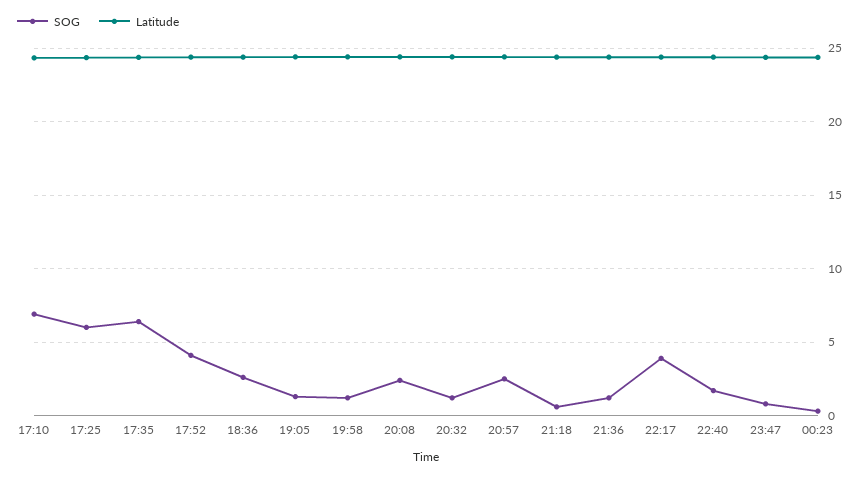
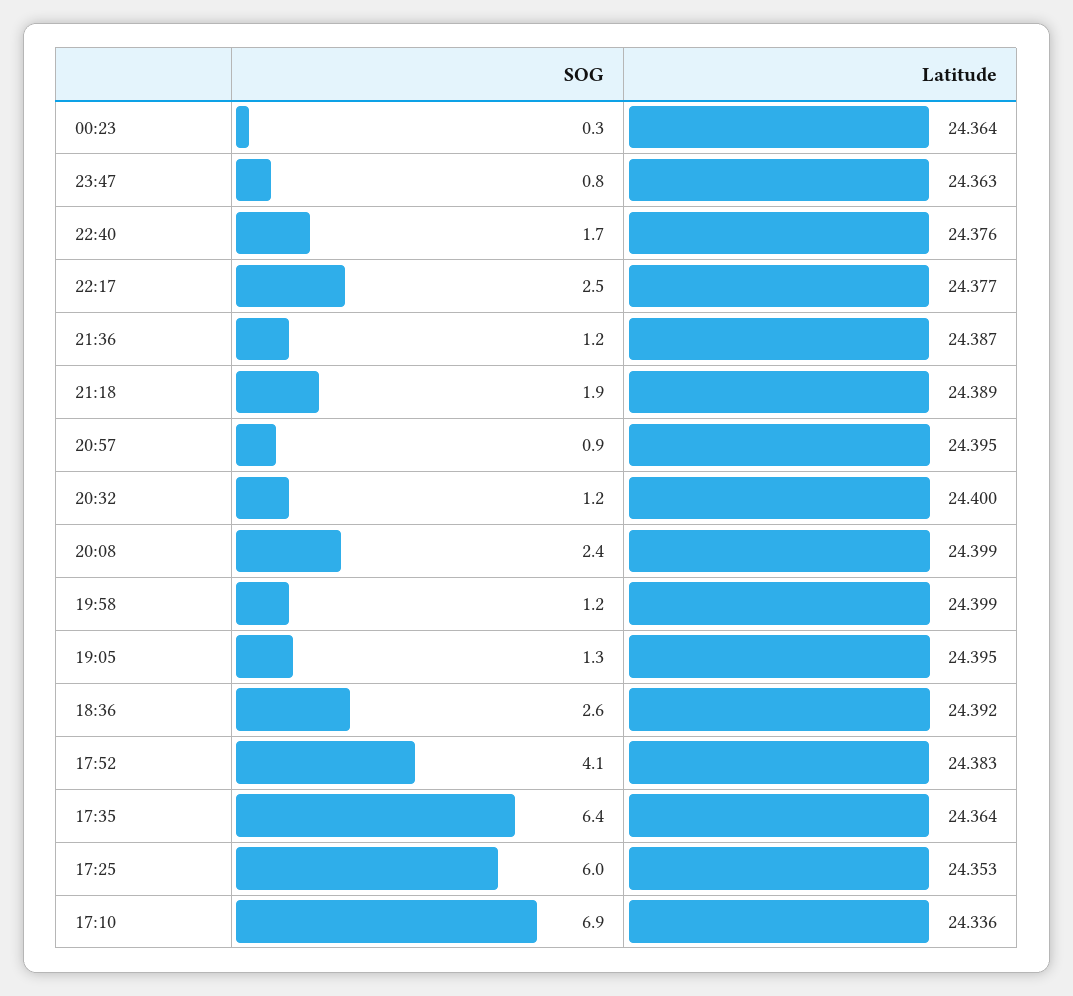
  {
    "SOG": {
      "17:10": 6.9,
      "17:25": 6,
      "17:35": 6.4,
      "17:52": 4.1,
      "18:36": 2.6,
      "19:05": 1.3,
      "19:58": 1.2,
      "20:08": 2.4,
      "20:32": 1.2,
-     "20:57": 2.5,
+     "20:57": 0.9,
-     "21:18": 0.5,
+     "21:18": 1.9,
      "21:36": 1.2,
-     "22:17": 4,
+     "22:17": 2.5,
      "22:40": 1.7,
      "23:47": 0.8,
      "00:23": 0.3
    },
    "Latitude": {
      "17:10": 24.336,
      "17:25": 24.353,
      "17:35": 24.364,
      "17:52": 24.383,
      "18:36": 24.392,
      "19:05": 24.395,
      "19:58": 24.399,
      "20:08": 24.399,
      "20:32": 24.4,
      "20:57": 24.395,
      "21:18": 24.389,
      "21:36": 24.387,
      "22:17": 24.377,
      "22:40": 24.376,
      "23:47": 24.363,
      "00:23": 24.364
    }
  }

